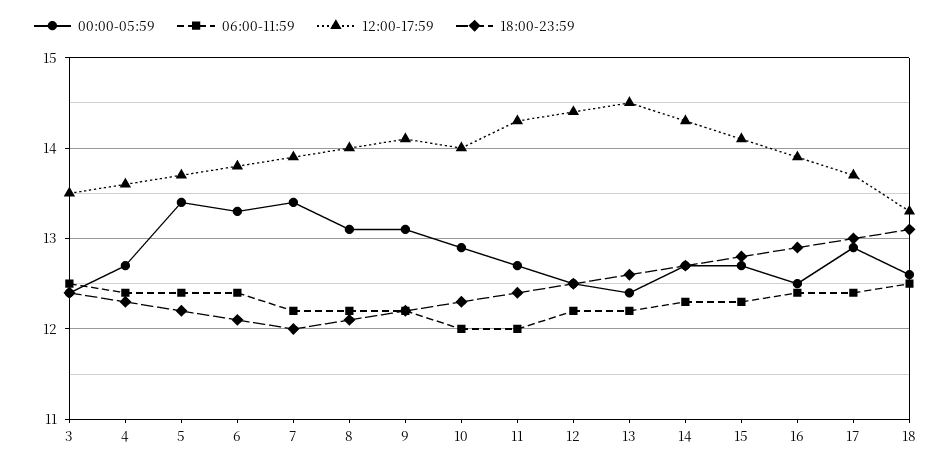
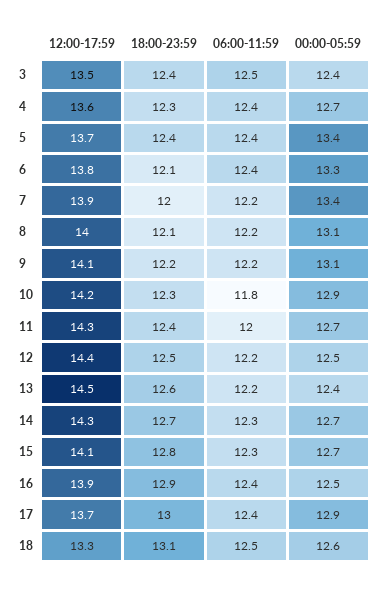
  {
    "00:00-05:59": {
      "3": 12.4,
      "4": 12.7,
      "5": 13.4,
      "6": 13.3,
      "7": 13.4,
      "8": 13.1,
      "9": 13.1,
      "10": 12.9,
      "11": 12.7,
      "12": 12.5,
      "13": 12.4,
      "14": 12.7,
      "15": 12.7,
      "16": 12.5,
      "17": 12.9,
      "18": 12.6
    },
    "06:00-11:59": {
      "3": 12.5,
      "4": 12.4,
      "5": 12.4,
      "6": 12.4,
      "7": 12.2,
      "8": 12.2,
      "9": 12.2,
-     "10": 12,
+     "10": 11.8,
      "11": 12,
      "12": 12.2,
      "13": 12.2,
      "14": 12.3,
      "15": 12.3,
      "16": 12.4,
      "17": 12.4,
      "18": 12.5
    },
    "12:00-17:59": {
      "3": 13.5,
      "4": 13.6,
      "5": 13.7,
      "6": 13.8,
      "7": 13.9,
      "8": 14,
      "9": 14.1,
-     "10": 14,
+     "10": 14.2,
      "11": 14.3,
      "12": 14.4,
      "13": 14.5,
      "14": 14.3,
      "15": 14.1,
      "16": 13.9,
      "17": 13.7,
      "18": 13.3
    },
    "18:00-23:59": {
      "3": 12.4,
      "4": 12.3,
-     "5": 12.2,
+     "5": 12.4,
      "6": 12.1,
      "7": 12,
      "8": 12.1,
      "9": 12.2,
      "10": 12.3,
      "11": 12.4,
      "12": 12.5,
      "13": 12.6,
      "14": 12.7,
      "15": 12.8,
      "16": 12.9,
      "17": 13,
      "18": 13.1
    }
  }

